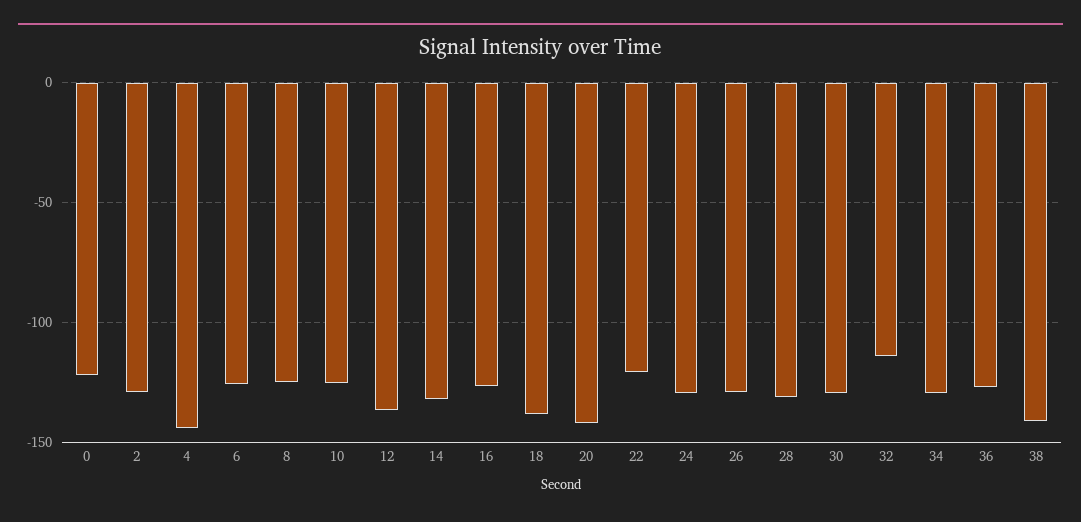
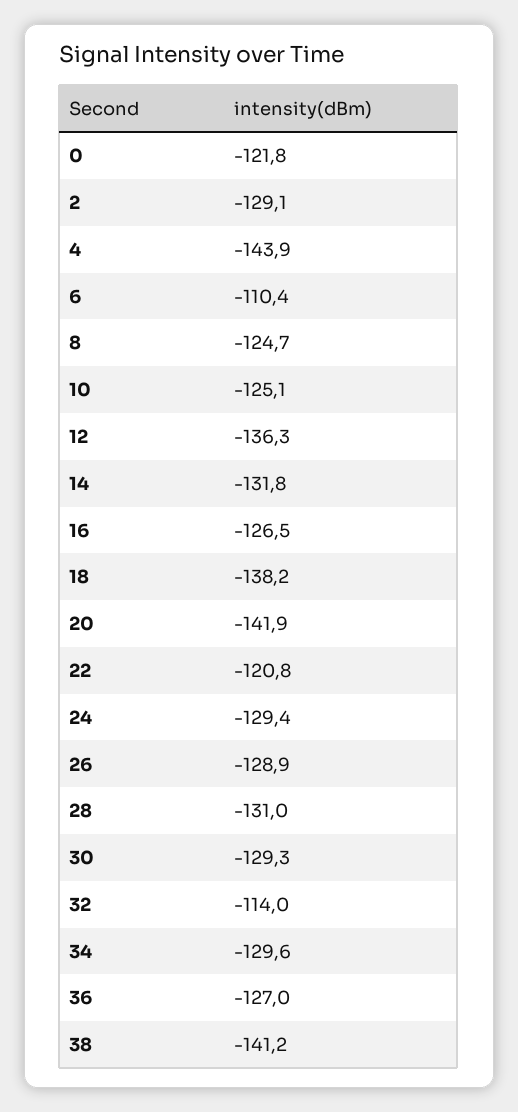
  {
    "0": -121.8,
    "2": -129.1,
    "4": -143.9,
-   "6": -125,
+   "6": -110.4,
    "8": -124.7,
    "10": -125.1,
    "12": -136.3,
    "14": -131.8,
    "16": -126.5,
    "18": -138.2,
    "20": -141.9,
    "22": -120.8,
    "24": -129.4,
    "26": -128.9,
    "28": -131,
    "30": -129.3,
    "32": -114,
    "34": -129.6,
    "36": -127,
    "38": -141.2
  }

